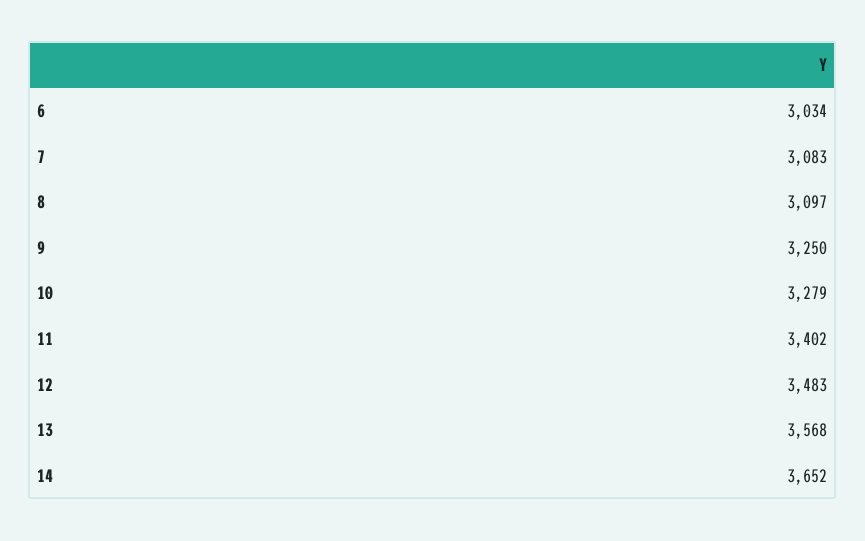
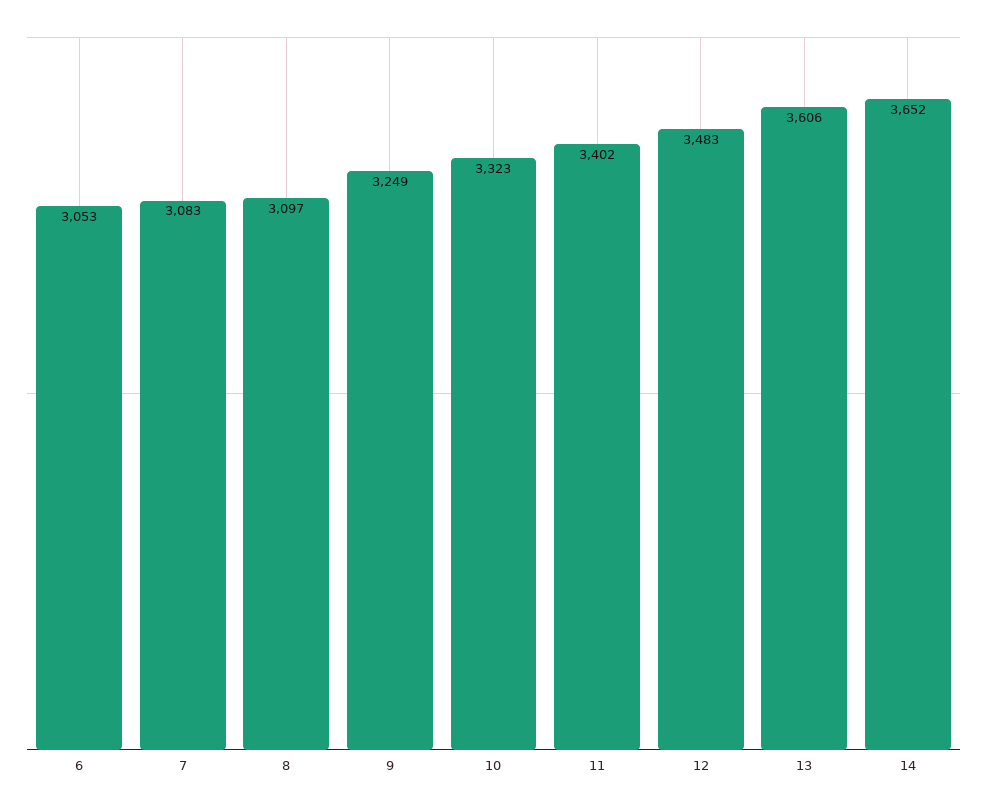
  {
-   "6": 3034,
+   "6": 3053,
    "7": 3083,
    "8": 3097,
-   "9": 3250,
+   "9": 3249,
-   "10": 3279,
+   "10": 3323,
    "11": 3402,
    "12": 3483,
-   "13": 3568,
+   "13": 3606,
    "14": 3652
  }

